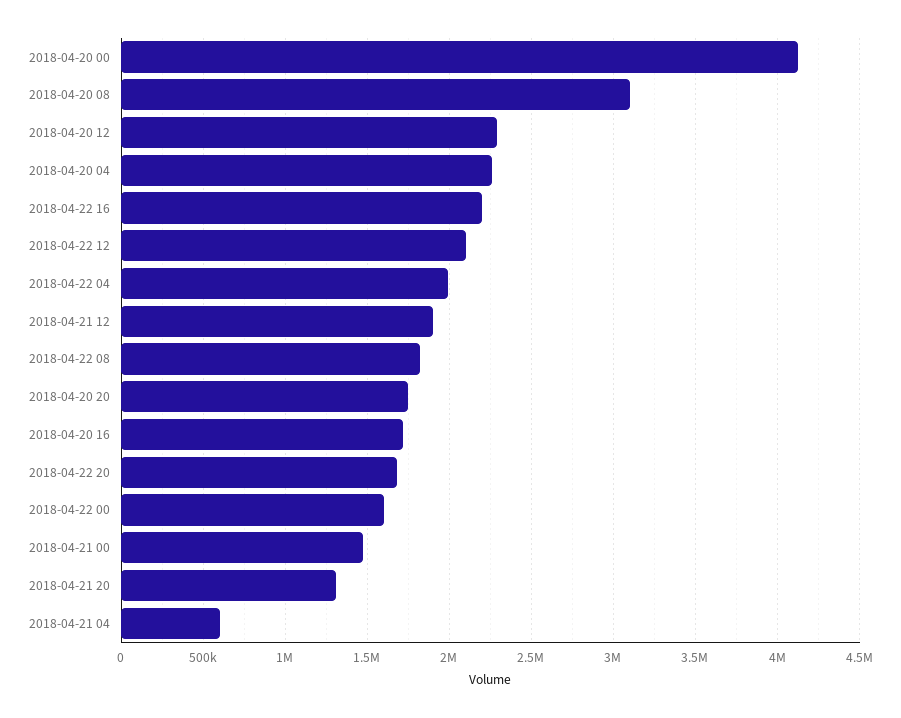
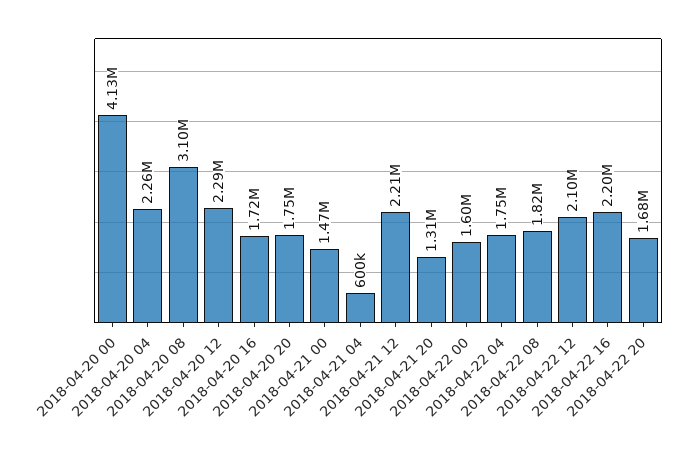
  {
    "2018-04-20 00": 4130000,
    "2018-04-20 08": 3100000,
    "2018-04-20 12": 2290000,
    "2018-04-20 04": 2260000,
    "2018-04-22 16": 2200000,
    "2018-04-22 12": 2100000,
-   "2018-04-22 04": 2000000,
+   "2018-04-22 04": 1750000,
-   "2018-04-21 12": 1900000,
+   "2018-04-21 12": 2210000,
    "2018-04-22 08": 1820000,
    "2018-04-20 20": 1750000,
    "2018-04-20 16": 1720000,
    "2018-04-22 20": 1680000,
    "2018-04-22 00": 1600000,
    "2018-04-21 00": 1470000,
    "2018-04-21 20": 1310000,
    "2018-04-21 04": 600000
  }

